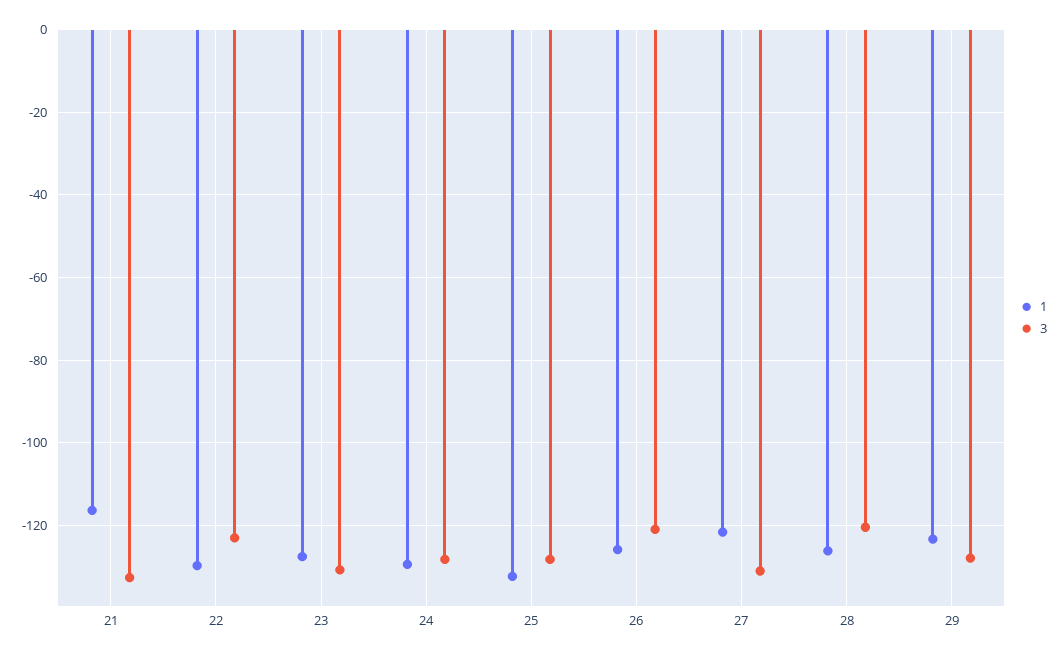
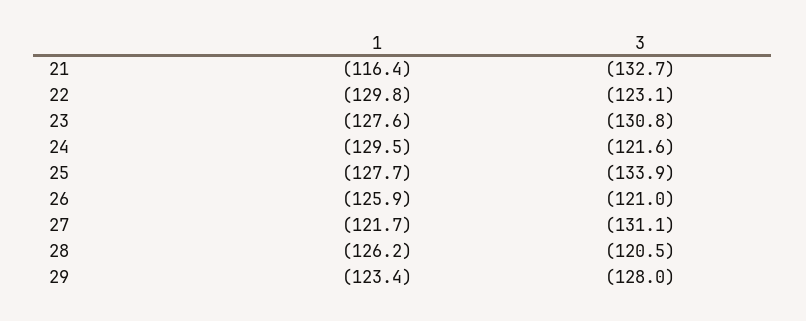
  {
    "1": {
      "21": -116.4,
      "22": -129.8,
      "23": -127.6,
      "24": -129.5,
-     "25": -132,
+     "25": -127.7,
      "26": -125.9,
      "27": -121.7,
      "28": -126.2,
      "29": -123.4
    },
    "3": {
      "21": -132.7,
      "22": -123.1,
      "23": -130.8,
-     "24": -128,
+     "24": -121.6,
-     "25": -128,
+     "25": -133.9,
      "26": -121,
      "27": -131.1,
      "28": -120.5,
      "29": -128
    }
  }

